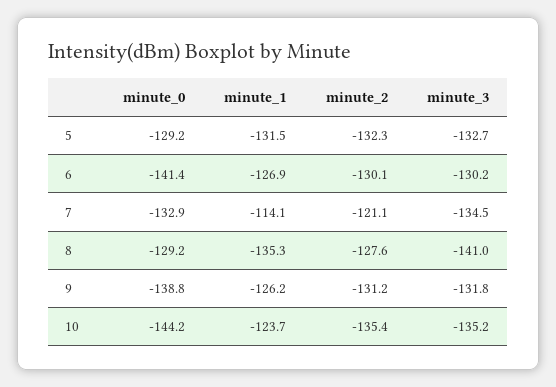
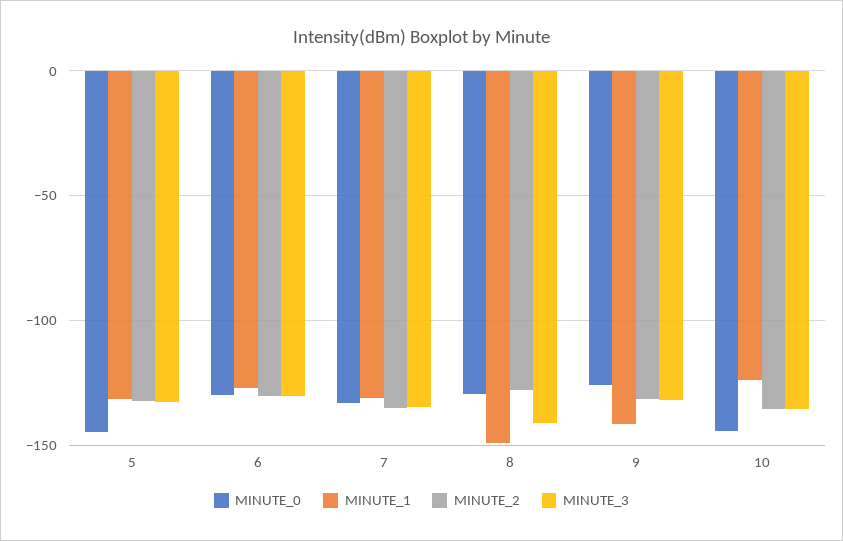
  {
    "minute_0": {
-     "5": -129.2,
+     "5": -145,
-     "6": -141.4,
+     "6": -130,
      "7": -132.9,
      "8": -129.2,
-     "9": -138.8,
+     "9": -125,
      "10": -144.2
    },
    "minute_1": {
      "5": -131.5,
      "6": -126.9,
-     "7": -114.1,
+     "7": -130,
-     "8": -135.3,
+     "8": -150,
-     "9": -126.2,
+     "9": -140,
      "10": -123.7
    },
    "minute_2": {
      "5": -132.3,
      "6": -130.1,
-     "7": -121.1,
+     "7": -135,
      "8": -127.6,
      "9": -131.2,
      "10": -135.4
    },
    "minute_3": {
      "5": -132.7,
      "6": -130.2,
      "7": -134.5,
      "8": -141,
      "9": -131.8,
      "10": -135.2
    }
  }

